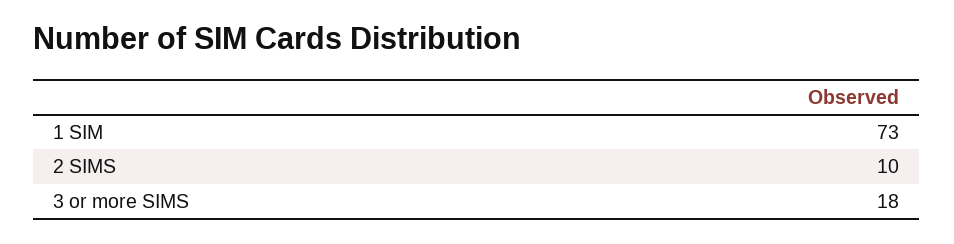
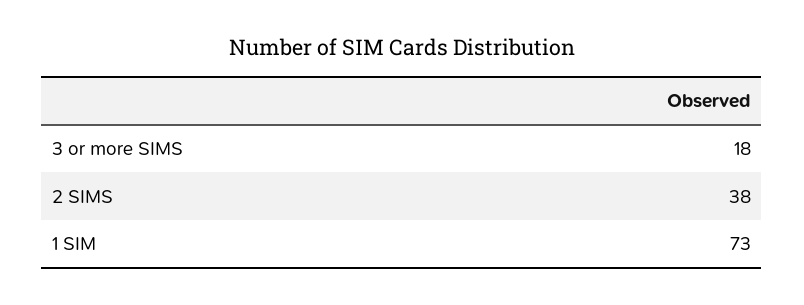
  {
    "1 SIM": 73,
-   "2 SIMS": 10,
+   "2 SIMS": 38,
    "3 or more SIMS": 18
  }

